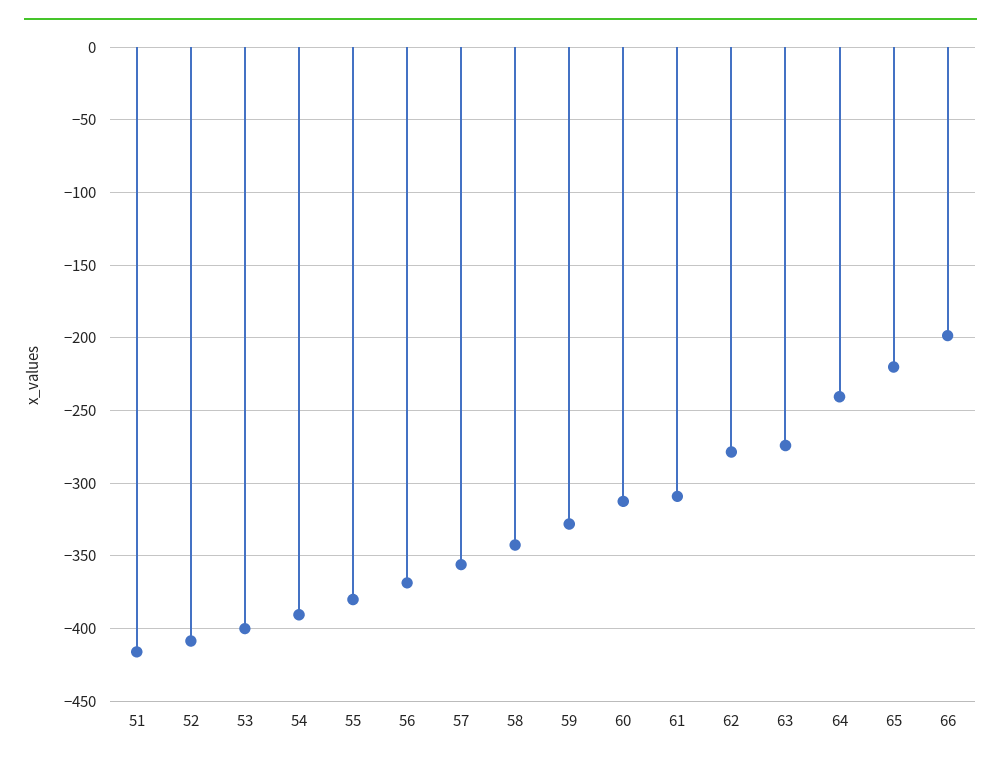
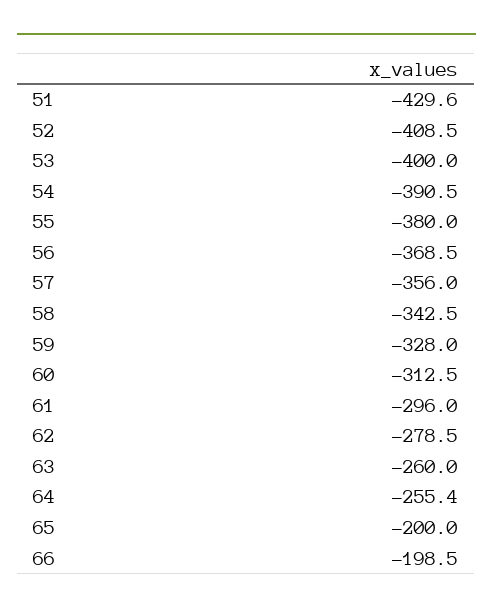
  {
-   "51": -415,
+   "51": -429.6,
    "52": -408.5,
    "53": -400,
    "54": -390.5,
    "55": -380,
    "56": -368.5,
    "57": -356,
    "58": -342.5,
    "59": -328,
    "60": -312.5,
-   "61": -310,
+   "61": -296,
    "62": -278.5,
-   "63": -275,
+   "63": -260,
-   "64": -240,
+   "64": -255.4,
-   "65": -220,
+   "65": -200,
    "66": -198.5
  }

